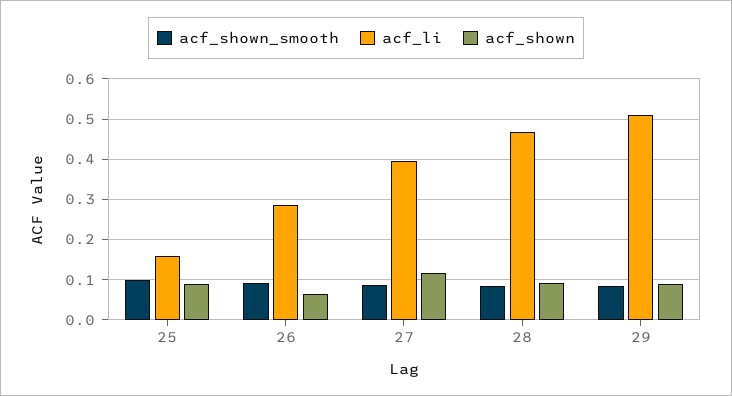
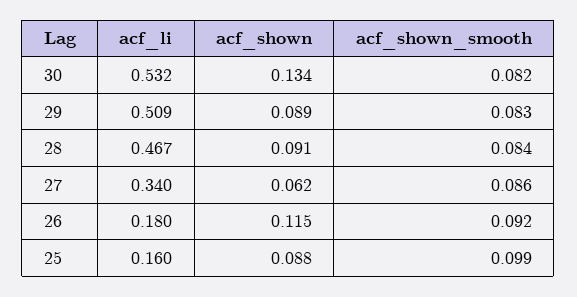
  {
    "acf_shown_smooth": {
      "25": 0.099,
      "26": 0.092,
      "27": 0.086,
      "28": 0.084,
-     "29": 0.083
+     "29": 0.083,
+     "30": 0.082
    },
    "acf_li": {
      "25": 0.16,
-     "26": 0.28,
+     "26": 0.18,
-     "27": 0.4,
+     "27": 0.34,
      "28": 0.467,
-     "29": 0.509
+     "29": 0.509,
+     "30": 0.532
    },
    "acf_shown": {
      "25": 0.088,
-     "26": 0.06,
+     "26": 0.115,
-     "27": 0.12,
+     "27": 0.062,
      "28": 0.091,
-     "29": 0.089
+     "29": 0.089,
+     "30": 0.134
    }
  }

